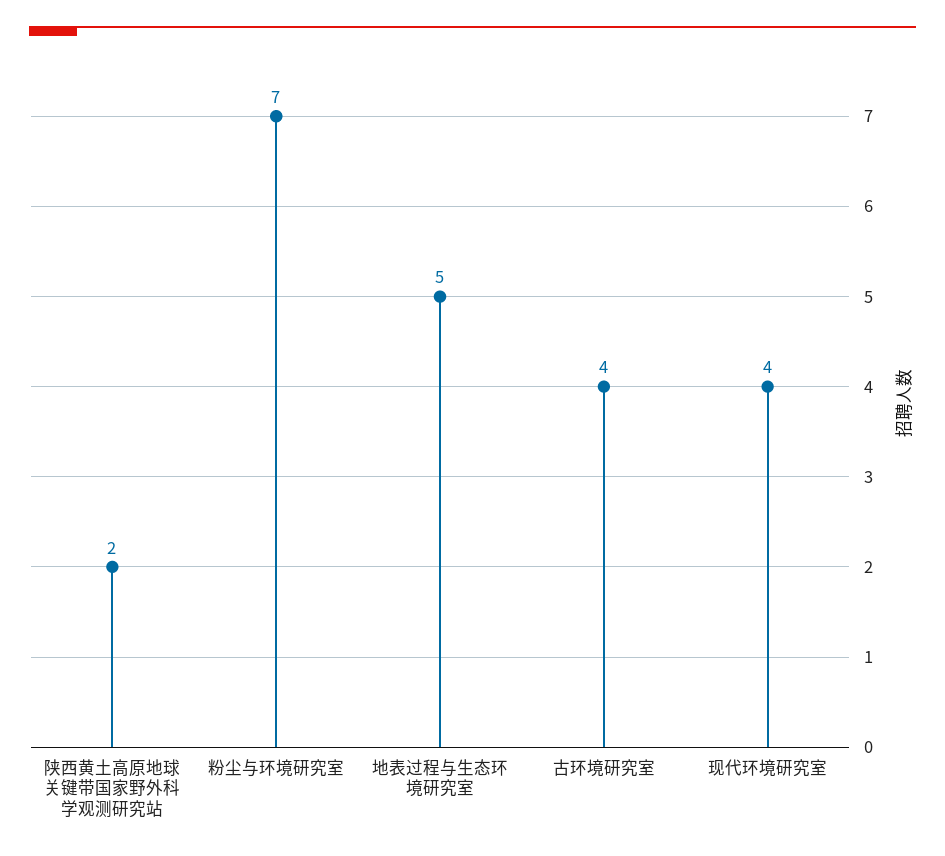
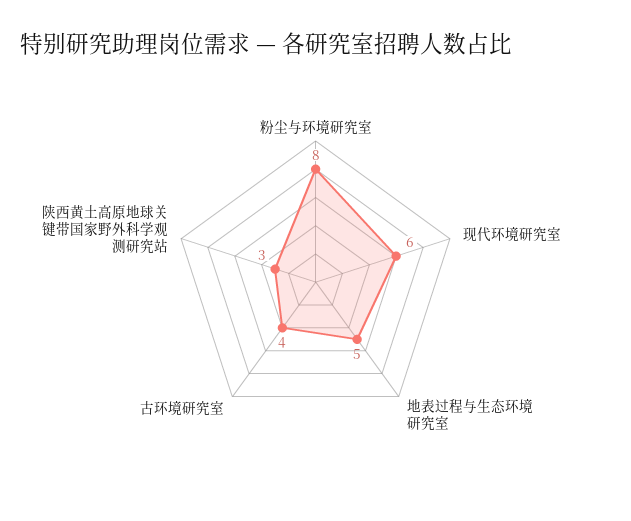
  {
-   "陕西黄土高原地球关键带国家野外科学观测研究站": 2,
+   "陕西黄土高原地球关键带国家野外科学观测研究站": 3,
-   "粉尘与环境研究室": 7,
+   "粉尘与环境研究室": 8,
    "地表过程与生态环境研究室": 5,
    "古环境研究室": 4,
-   "现代环境研究室": 4
+   "现代环境研究室": 6
  }

